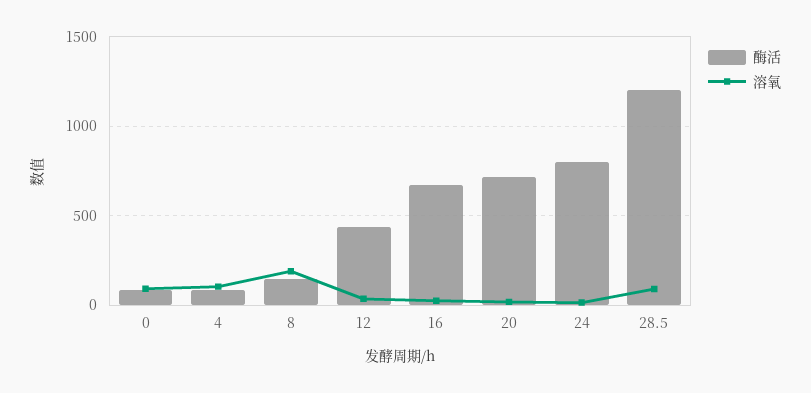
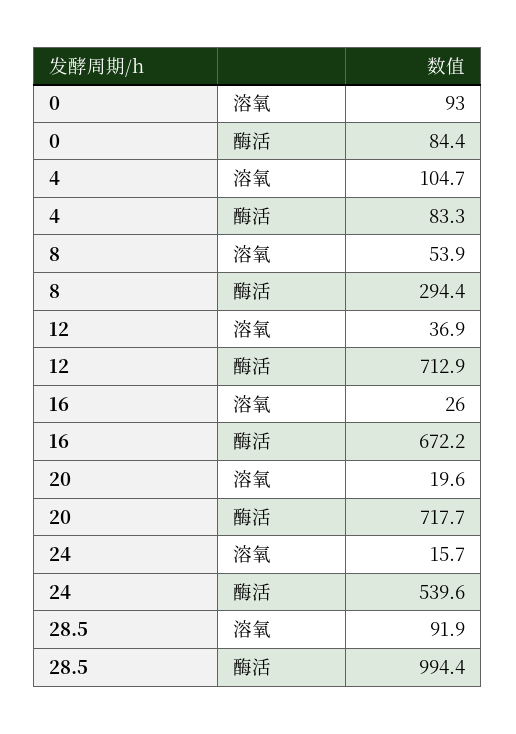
  {
    "酶活": {
      "0": 84.4,
      "4": 83.3,
-     "8": 150,
+     "8": 294.4,
-     "12": 450,
+     "12": 712.9,
      "16": 672.2,
      "20": 717.7,
-     "24": 800,
+     "24": 539.6,
-     "28.5": 1200
+     "28.5": 994.4
    },
    "溶氧": {
      "0": 93,
      "4": 104.7,
-     "8": 200,
+     "8": 53.9,
      "12": 36.9,
      "16": 26,
      "20": 19.6,
      "24": 15.7,
      "28.5": 91.9
    }
  }

